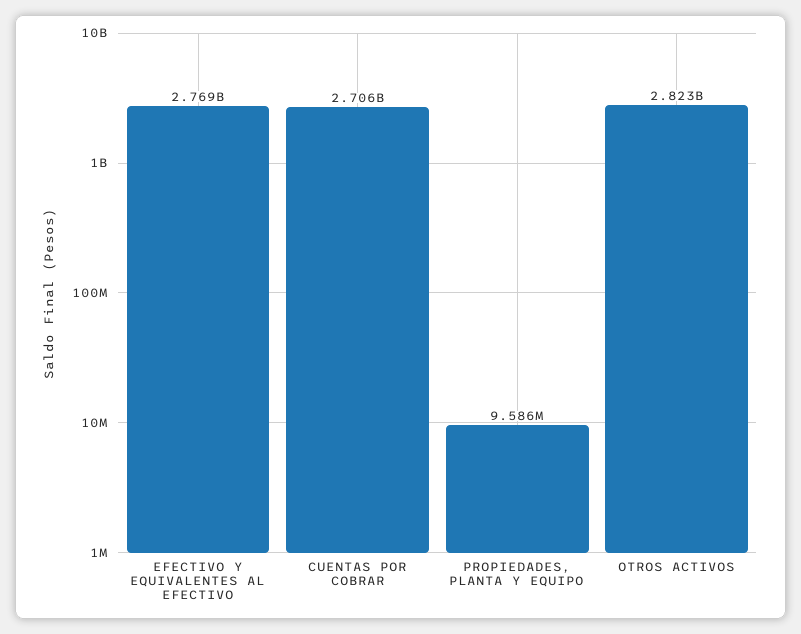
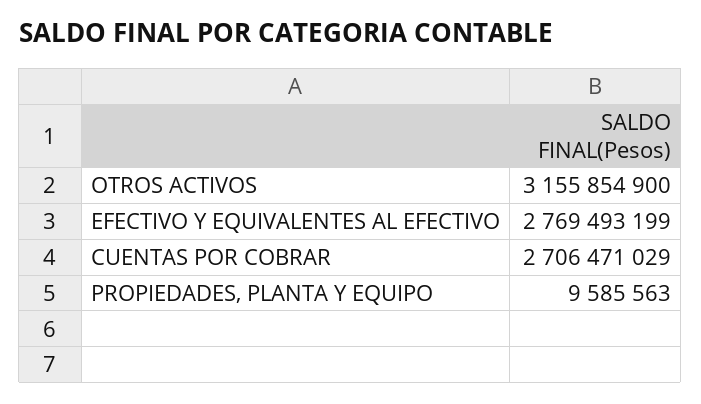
  {
    "EFECTIVO Y EQUIVALENTES AL EFECTIVO": 2769493199,
    "CUENTAS POR COBRAR": 2706471029,
    "PROPIEDADES, PLANTA Y EQUIPO": 9585563,
-   "OTROS ACTIVOS": 2823000000
+   "OTROS ACTIVOS": 3155854900
  }

